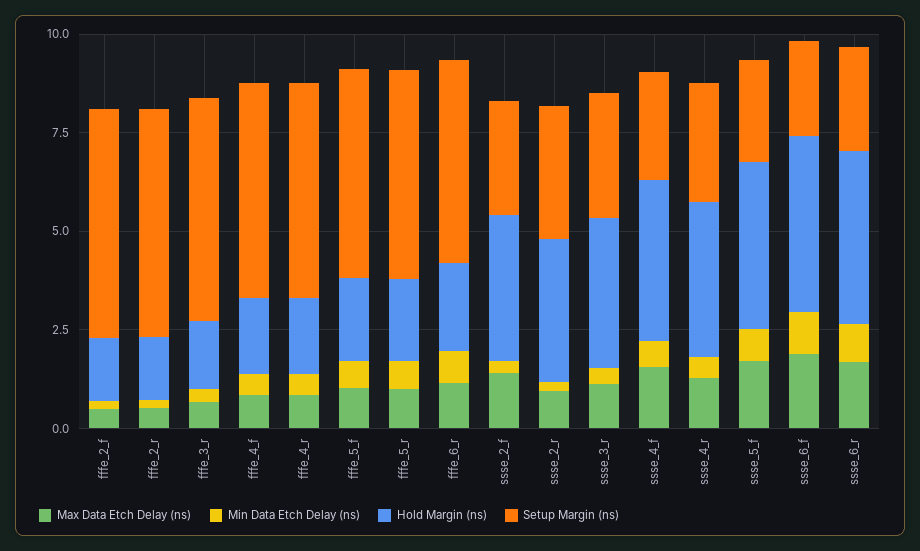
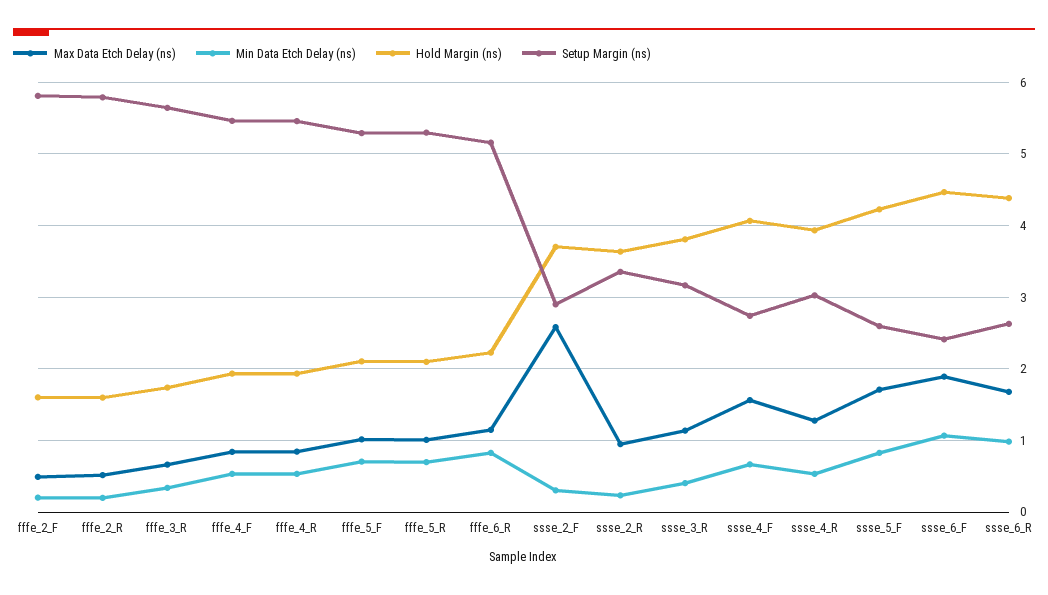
  {
    "Max Data Etch Delay (ns)": {
      "fffe_2_f": 0.5,
      "fffe_2_r": 0.5,
      "fffe_3_r": 0.7,
      "fffe_4_f": 0.8,
      "fffe_4_r": 0.8,
      "fffe_5_f": 1,
      "fffe_5_r": 1,
      "fffe_6_r": 1.1,
-     "ssse_2_f": 1.5,
+     "ssse_2_f": 2.6,
      "ssse_2_r": 0.9,
      "ssse_3_r": 1.1,
      "ssse_4_f": 1.6,
      "ssse_4_r": 1.3,
      "ssse_5_f": 1.7,
      "ssse_6_f": 1.9,
      "ssse_6_r": 1.7
    },
    "Min Data Etch Delay (ns)": {
      "fffe_2_f": 0.2,
      "fffe_2_r": 0.2,
      "fffe_3_r": 0.3,
      "fffe_4_f": 0.5,
      "fffe_4_r": 0.5,
      "fffe_5_f": 0.7,
      "fffe_5_r": 0.7,
      "fffe_6_r": 0.8,
      "ssse_2_f": 0.3,
      "ssse_2_r": 0.2,
      "ssse_3_r": 0.4,
      "ssse_4_f": 0.7,
      "ssse_4_r": 0.5,
      "ssse_5_f": 0.8,
      "ssse_6_f": 1.1,
      "ssse_6_r": 1
    },
    "Hold Margin (ns)": {
      "fffe_2_f": 1.6,
      "fffe_2_r": 1.6,
      "fffe_3_r": 1.7,
      "fffe_4_f": 1.9,
      "fffe_4_r": 1.9,
      "fffe_5_f": 2.1,
      "fffe_5_r": 2.1,
      "fffe_6_r": 2.2,
      "ssse_2_f": 3.7,
      "ssse_2_r": 3.6,
      "ssse_3_r": 3.8,
      "ssse_4_f": 4.1,
      "ssse_4_r": 3.9,
      "ssse_5_f": 4.2,
      "ssse_6_f": 4.5,
      "ssse_6_r": 4.4
    },
    "Setup Margin (ns)": {
      "fffe_2_f": 5.8,
      "fffe_2_r": 5.8,
      "fffe_3_r": 5.6,
      "fffe_4_f": 5.5,
      "fffe_4_r": 5.5,
      "fffe_5_f": 5.3,
      "fffe_5_r": 5.3,
      "fffe_6_r": 5.2,
      "ssse_2_f": 2.9,
      "ssse_2_r": 3.4,
      "ssse_3_r": 3.2,
      "ssse_4_f": 2.7,
      "ssse_4_r": 3,
      "ssse_5_f": 2.6,
      "ssse_6_f": 2.4,
      "ssse_6_r": 2.6
    }
  }

